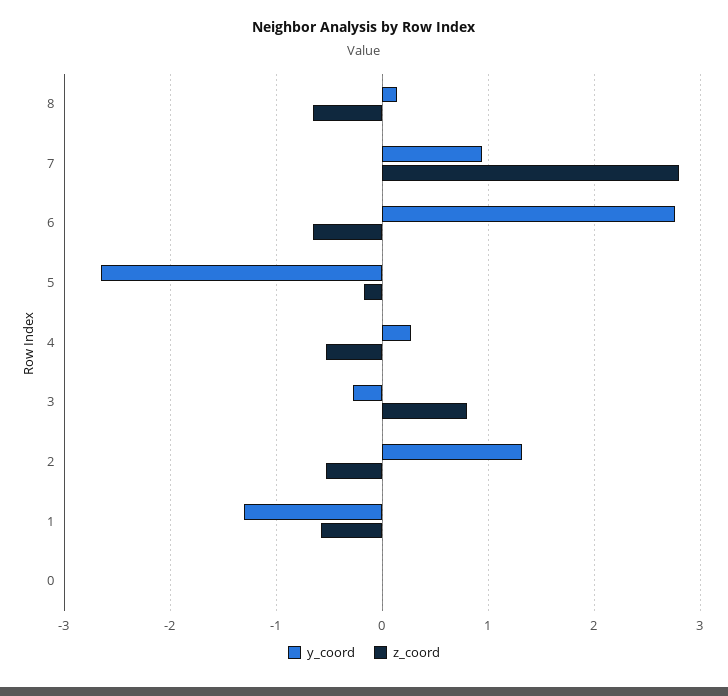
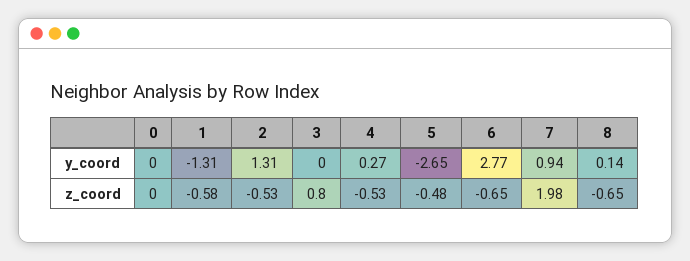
  {
    "y_coord": {
      "8": 0.14,
      "7": 0.94,
      "6": 2.77,
      "5": -2.65,
      "4": 0.27,
-     "3": -0.3,
+     "3": 0,
      "2": 1.31,
      "1": -1.31,
      "0": 0
    },
    "z_coord": {
      "8": -0.65,
-     "7": 2.8,
+     "7": 1.98,
      "6": -0.65,
-     "5": -0.2,
+     "5": -0.48,
      "4": -0.53,
      "3": 0.8,
      "2": -0.53,
      "1": -0.58,
      "0": 0
    }
  }

